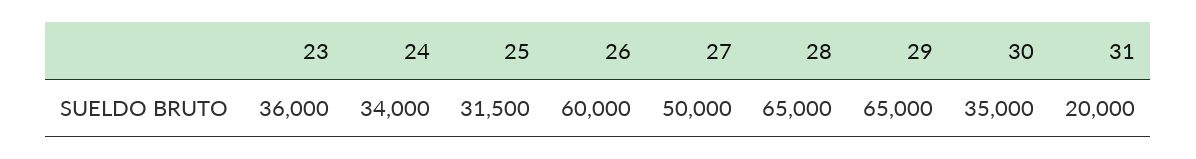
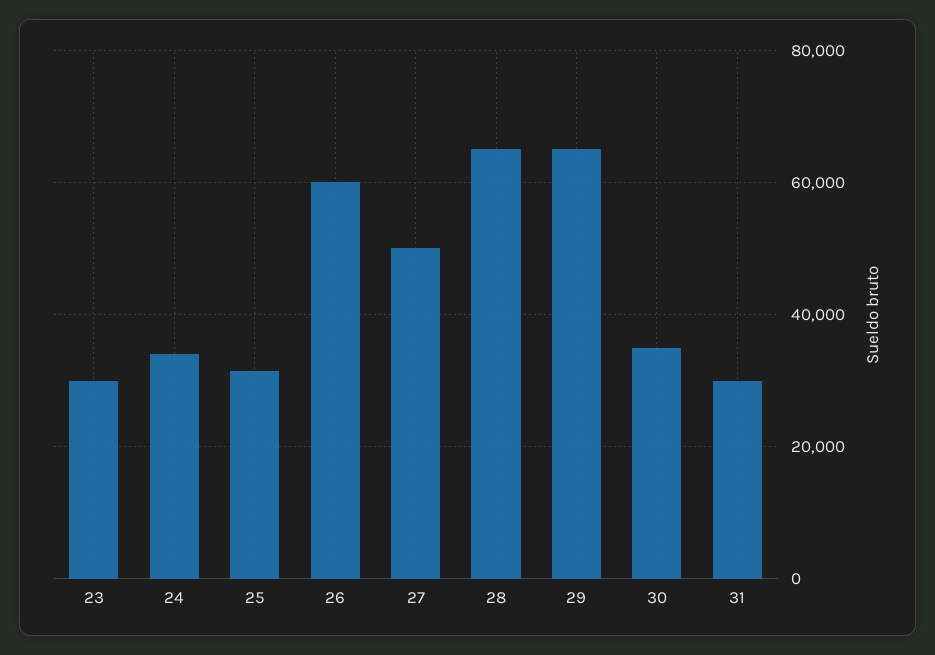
  {
-   "23": 36000,
+   "23": 30000,
    "24": 34000,
    "25": 31500,
    "26": 60000,
    "27": 50000,
    "28": 65000,
    "29": 65000,
    "30": 35000,
-   "31": 20000
+   "31": 30000
  }

